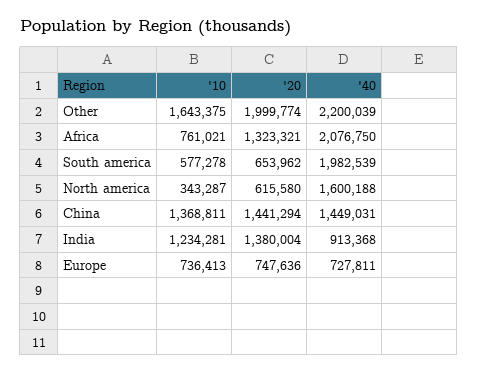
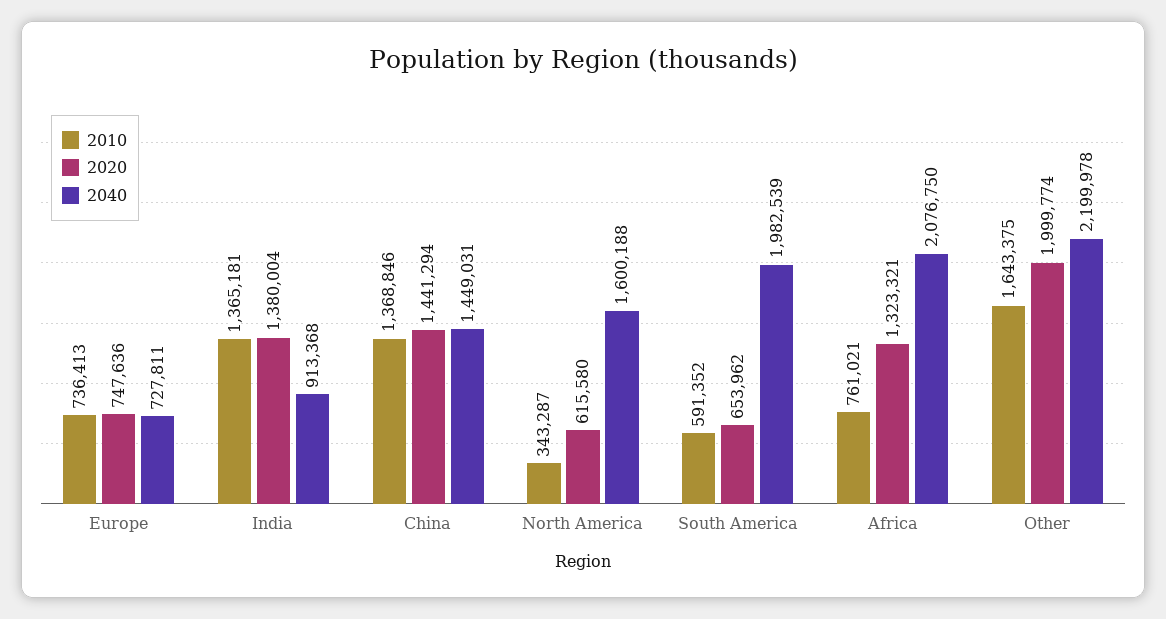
  {
    "'10": {
      "Other": 1643375,
      "Africa": 761021,
-     "South america": 577278,
+     "South america": 591352,
      "North america": 343287,
-     "China": 1368811,
+     "China": 1368846,
-     "India": 1234281,
+     "India": 1365181,
      "Europe": 736413
    },
    "'20": {
      "Other": 1999774,
      "Africa": 1323321,
      "South america": 653962,
      "North america": 615580,
      "China": 1441294,
      "India": 1380004,
      "Europe": 747636
    },
    "'40": {
-     "Other": 2200039,
+     "Other": 2199978,
      "Africa": 2076750,
      "South america": 1982539,
      "North america": 1600188,
      "China": 1449031,
      "India": 913368,
      "Europe": 727811
    }
  }

